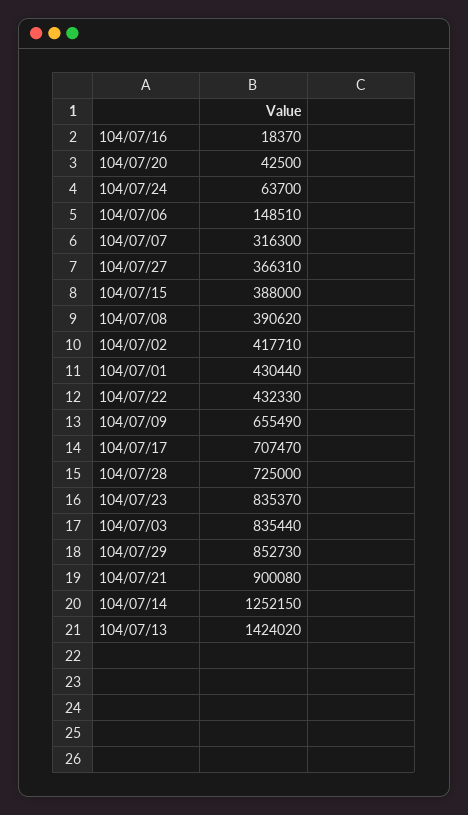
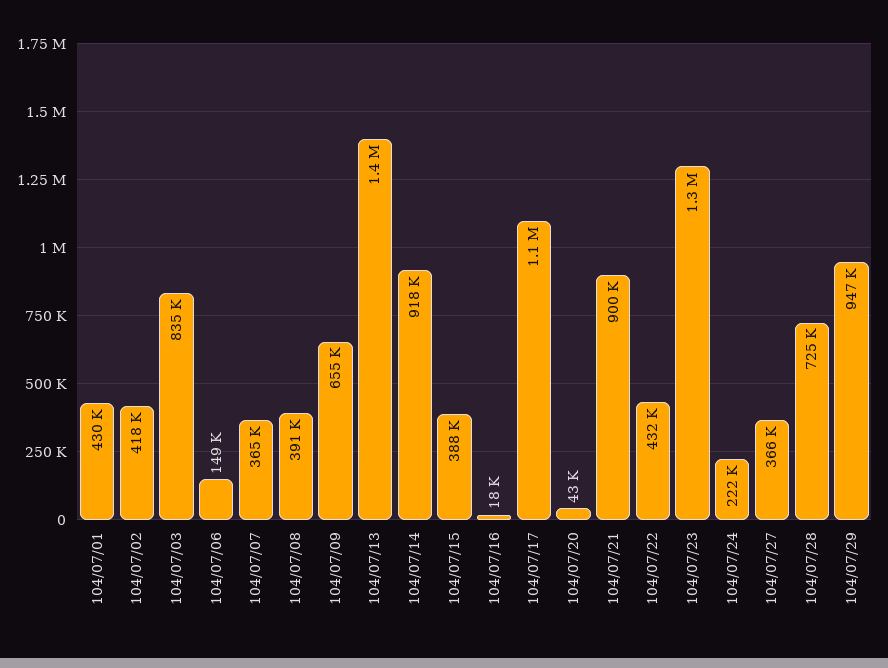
  {
    "104/07/16": 18370,
    "104/07/20": 42500,
-   "104/07/24": 63700,
+   "104/07/24": 222000,
    "104/07/06": 148510,
-   "104/07/07": 316300,
+   "104/07/07": 365000,
    "104/07/27": 366310,
    "104/07/15": 388000,
    "104/07/08": 390620,
    "104/07/02": 417710,
    "104/07/01": 430440,
    "104/07/22": 432330,
    "104/07/09": 655490,
-   "104/07/17": 707470,
+   "104/07/17": 1100000,
    "104/07/28": 725000,
-   "104/07/23": 835370,
+   "104/07/23": 1300000,
    "104/07/03": 835440,
-   "104/07/29": 852730,
+   "104/07/29": 947000,
    "104/07/21": 900080,
-   "104/07/14": 1252150,
+   "104/07/14": 918000,
    "104/07/13": 1424020
  }

